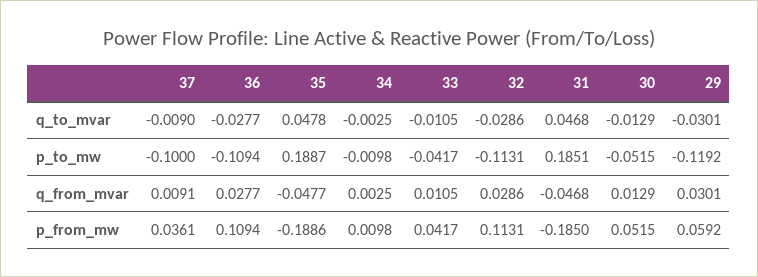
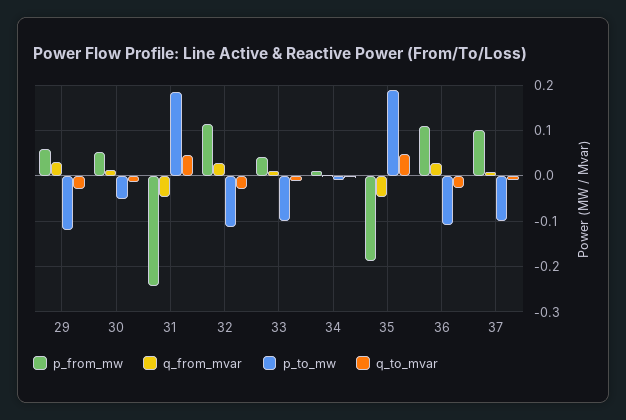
  {
    "q_to_mvar": {
      "37": -0.009,
      "36": -0.0277,
      "35": 0.0478,
      "34": -0.0025,
      "33": -0.0105,
      "32": -0.0286,
      "31": 0.0468,
      "30": -0.0129,
      "29": -0.0301
    },
    "p_to_mw": {
      "37": -0.1,
      "36": -0.1094,
      "35": 0.1887,
      "34": -0.0098,
-     "33": -0.0417,
+     "33": -0.1,
      "32": -0.1131,
      "31": 0.1851,
      "30": -0.0515,
      "29": -0.1192
    },
    "q_from_mvar": {
      "37": 0.0091,
      "36": 0.0277,
      "35": -0.0477,
      "34": 0.0025,
      "33": 0.0105,
      "32": 0.0286,
      "31": -0.0468,
      "30": 0.0129,
      "29": 0.0301
    },
    "p_from_mw": {
-     "37": 0.0361,
+     "37": 0.1,
      "36": 0.1094,
      "35": -0.1886,
      "34": 0.0098,
      "33": 0.0417,
      "32": 0.1131,
-     "31": -0.185,
+     "31": -0.24,
      "30": 0.0515,
      "29": 0.0592
    }
  }

